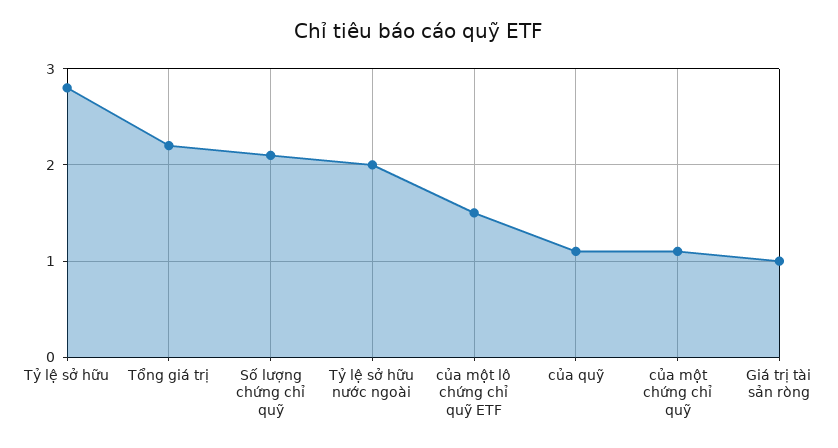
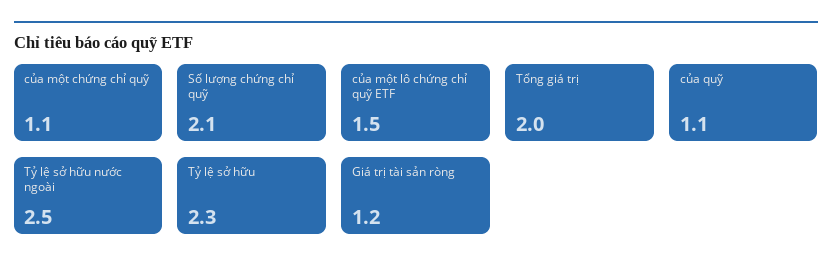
  {
-   "Tỷ lệ sở hữu": 2.8,
+   "Tỷ lệ sở hữu": 2.3,
-   "Tổng giá trị": 2.2,
+   "Tổng giá trị": 2,
    "Số lượng chứng chỉ quỹ": 2.1,
-   "Tỷ lệ sở hữu nước ngoài": 2,
+   "Tỷ lệ sở hữu nước ngoài": 2.5,
    "của một lô chứng chỉ quỹ ETF": 1.5,
    "của quỹ": 1.1,
    "của một chứng chỉ quỹ": 1.1,
-   "Giá trị tài sản ròng": 1
+   "Giá trị tài sản ròng": 1.2
  }

